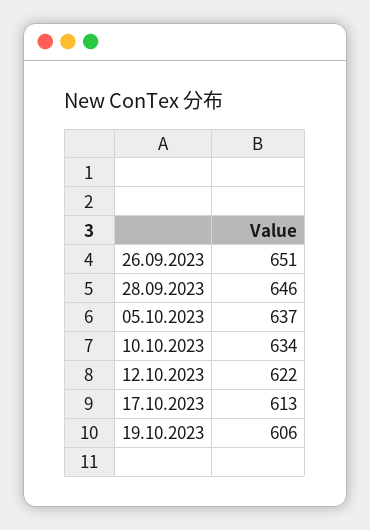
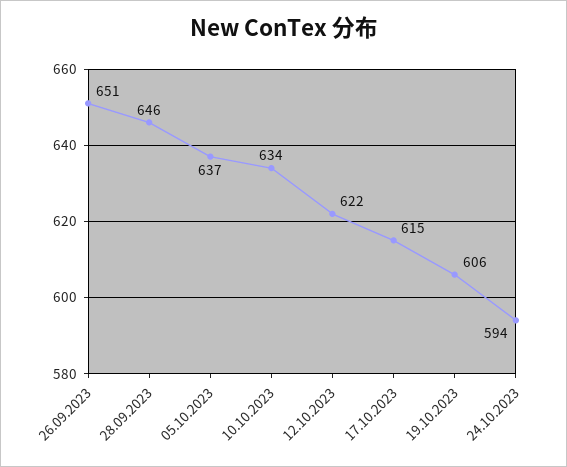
  {
    "26.09.2023": 651,
    "28.09.2023": 646,
    "05.10.2023": 637,
    "10.10.2023": 634,
    "12.10.2023": 622,
-   "17.10.2023": 613,
+   "17.10.2023": 615,
-   "19.10.2023": 606
+   "19.10.2023": 606,
+   "24.10.2023": 594
  }

